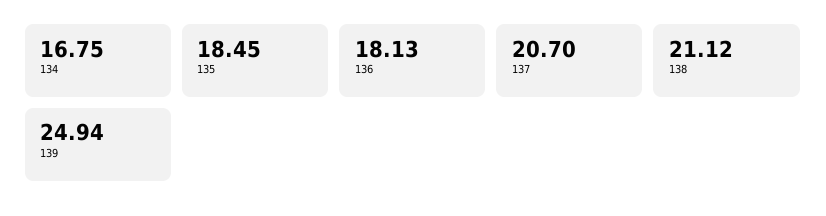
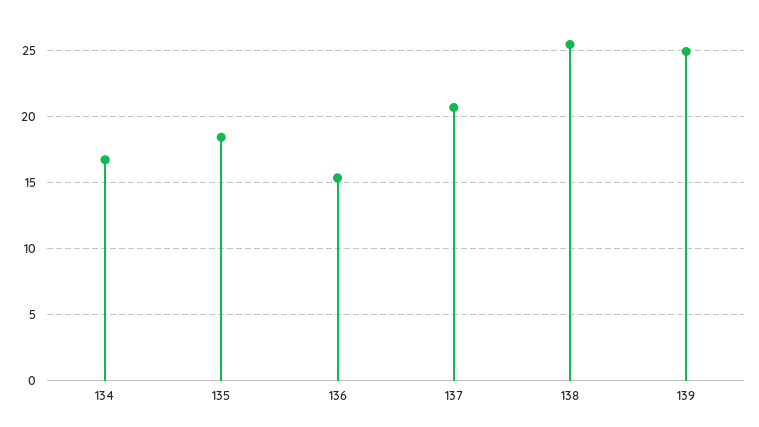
  {
    "134": 16.75,
    "135": 18.45,
-   "136": 18.13,
+   "136": 15.5,
    "137": 20.7,
-   "138": 21.12,
+   "138": 25.5,
    "139": 24.94
  }

